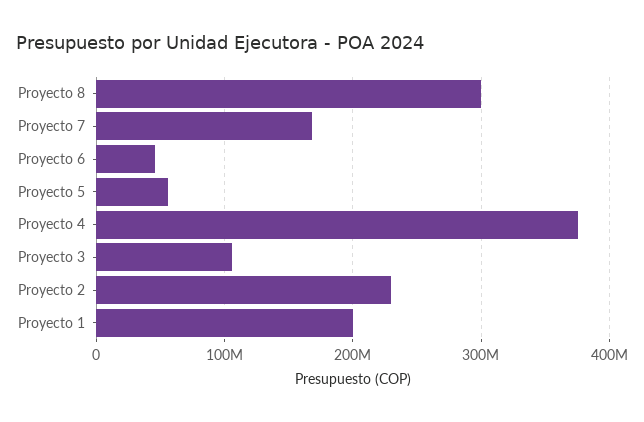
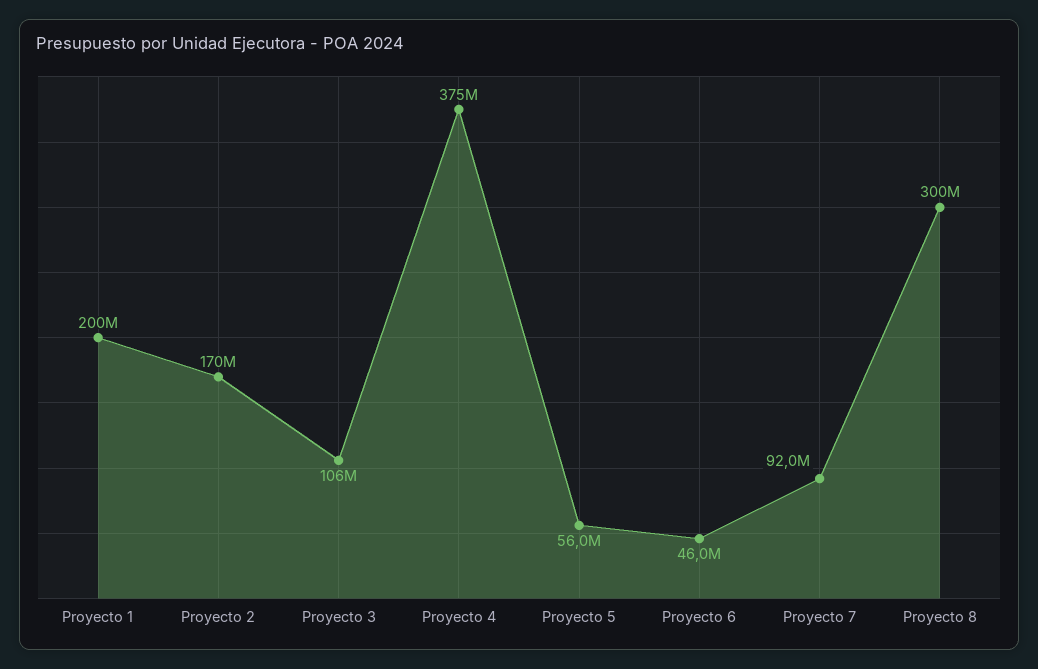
  {
    "Proyecto 8": 300000000,
-   "Proyecto 7": 170000000,
+   "Proyecto 7": 92000000,
    "Proyecto 6": 46000000,
    "Proyecto 5": 56000000,
    "Proyecto 4": 375000000,
    "Proyecto 3": 106000000,
-   "Proyecto 2": 230000000,
+   "Proyecto 2": 170000000,
    "Proyecto 1": 200000000
  }

